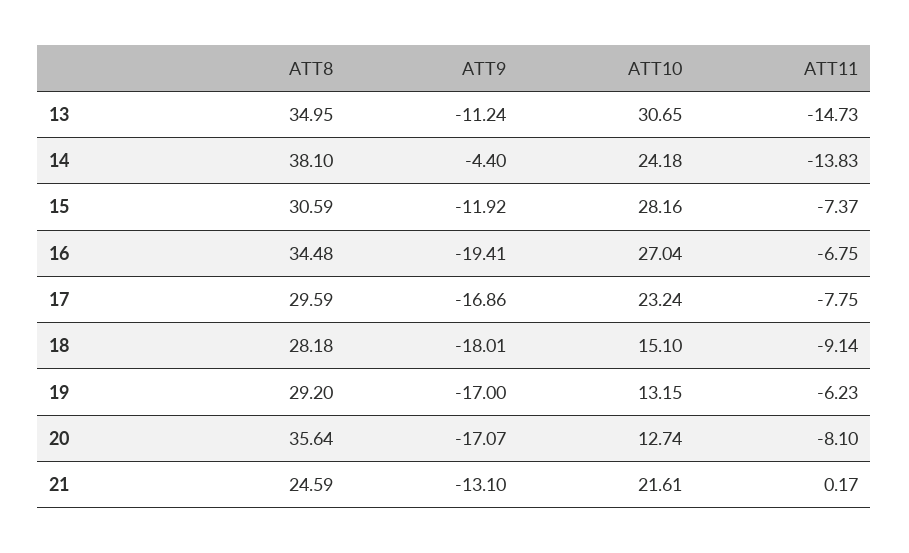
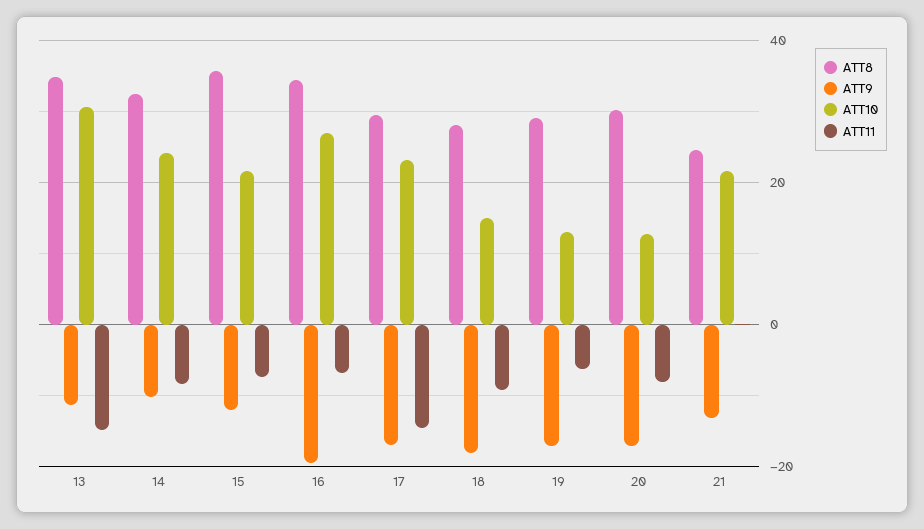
  {
    "ATT8": {
      "13": 34.95,
-     "14": 38.1,
+     "14": 32,
-     "15": 30.59,
+     "15": 36,
      "16": 34.48,
      "17": 29.59,
      "18": 28.18,
      "19": 29.2,
-     "20": 35.64,
+     "20": 30,
      "21": 24.59
    },
    "ATT9": {
      "13": -11.24,
-     "14": -4.4,
+     "14": -10,
      "15": -11.92,
      "16": -19.41,
      "17": -16.86,
      "18": -18.01,
      "19": -17,
      "20": -17.07,
      "21": -13.1
    },
    "ATT10": {
      "13": 30.65,
      "14": 24.18,
-     "15": 28.16,
+     "15": 22,
      "16": 27.04,
      "17": 23.24,
      "18": 15.1,
      "19": 13.15,
      "20": 12.74,
      "21": 21.61
    },
    "ATT11": {
      "13": -14.73,
-     "14": -13.83,
+     "14": -8,
      "15": -7.37,
      "16": -6.75,
-     "17": -7.75,
+     "17": -14,
      "18": -9.14,
      "19": -6.23,
      "20": -8.1,
      "21": 0.17
    }
  }

